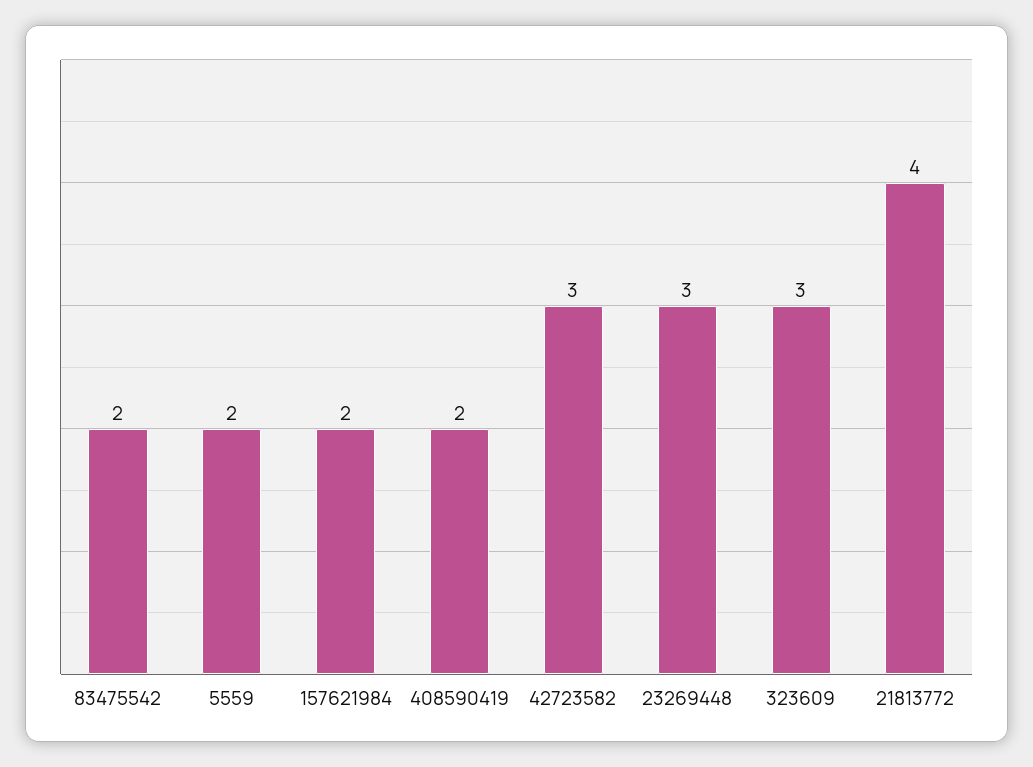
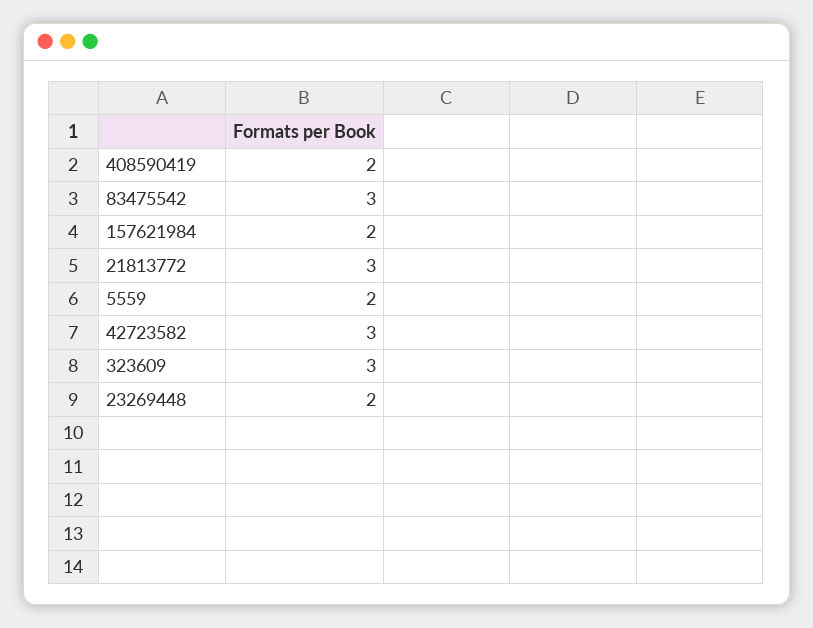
  {
-   "83475542": 2,
+   "83475542": 3,
    "5559": 2,
    "157621984": 2,
    "408590419": 2,
    "42723582": 3,
-   "23269448": 3,
+   "23269448": 2,
    "323609": 3,
-   "21813772": 4
+   "21813772": 3
  }

